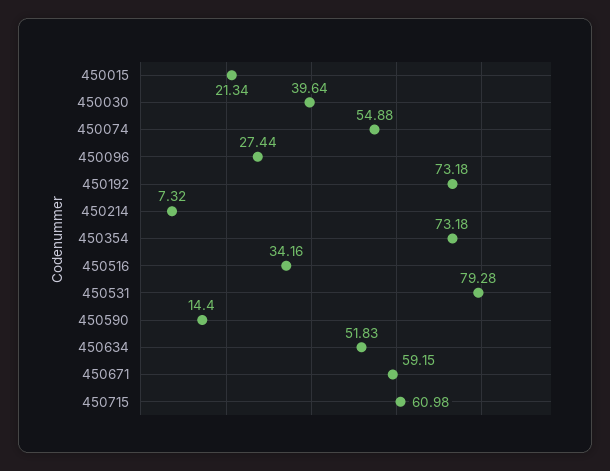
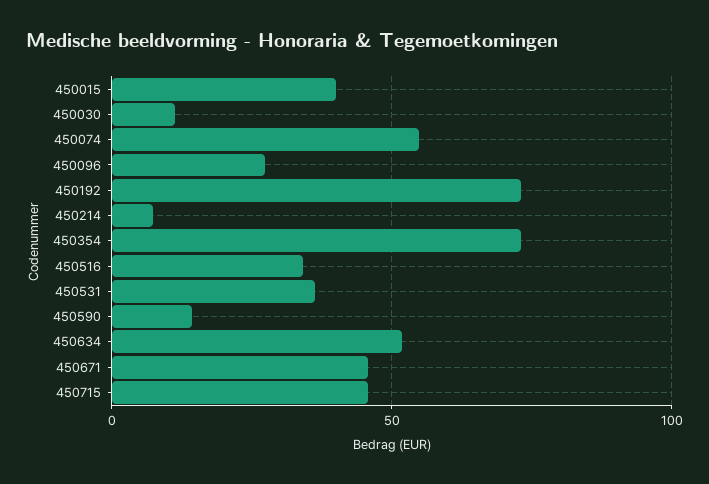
  {
-   "450015": 21.34,
+   "450015": 40,
-   "450030": 39.64,
+   "450030": 10,
    "450074": 54.88,
    "450096": 27.44,
    "450192": 73.18,
    "450214": 7.32,
    "450354": 73.18,
    "450516": 34.16,
-   "450531": 79.28,
+   "450531": 35,
    "450590": 14.4,
    "450634": 51.83,
-   "450671": 59.15,
+   "450671": 45,
-   "450715": 60.98
+   "450715": 45
  }

